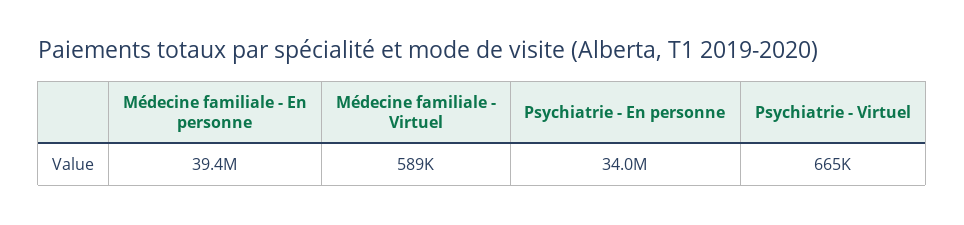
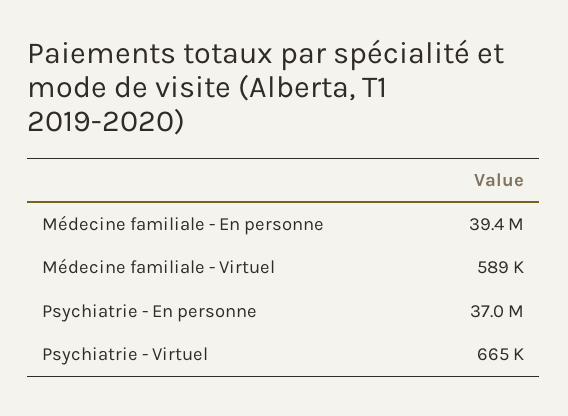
  {
    "Médecine familiale - En personne": 39400000,
    "Médecine familiale - Virtuel": 589000,
-   "Psychiatrie - En personne": 34000000,
+   "Psychiatrie - En personne": 37000000,
    "Psychiatrie - Virtuel": 665000
  }

